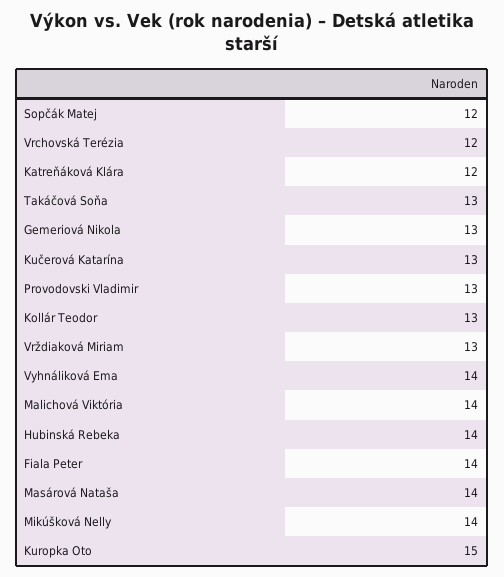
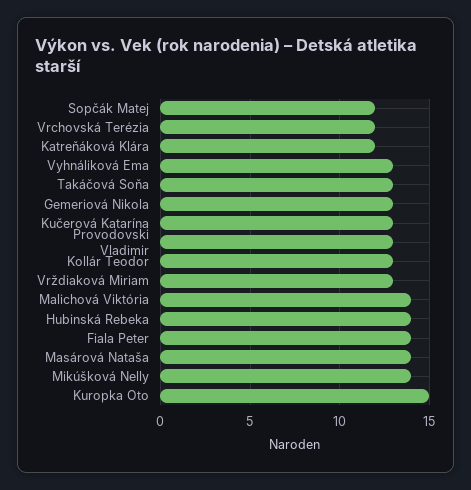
  {
    "Sopčák Matej": 12,
    "Vrchovská Terézia": 12,
    "Katreňáková Klára": 12,
    "Takáčová Soňa": 13,
    "Gemeriová Nikola": 13,
    "Kučerová Katarína": 13,
    "Provodovski Vladimir": 13,
    "Kollár Teodor": 13,
    "Vrždiaková Miriam": 13,
-   "Vyhnáliková Ema": 14,
+   "Vyhnáliková Ema": 13,
    "Malichová Viktória": 14,
    "Hubinská Rebeka": 14,
    "Fiala Peter": 14,
    "Masárová Nataša": 14,
    "Mikúšková Nelly": 14,
    "Kuropka Oto": 15
  }

